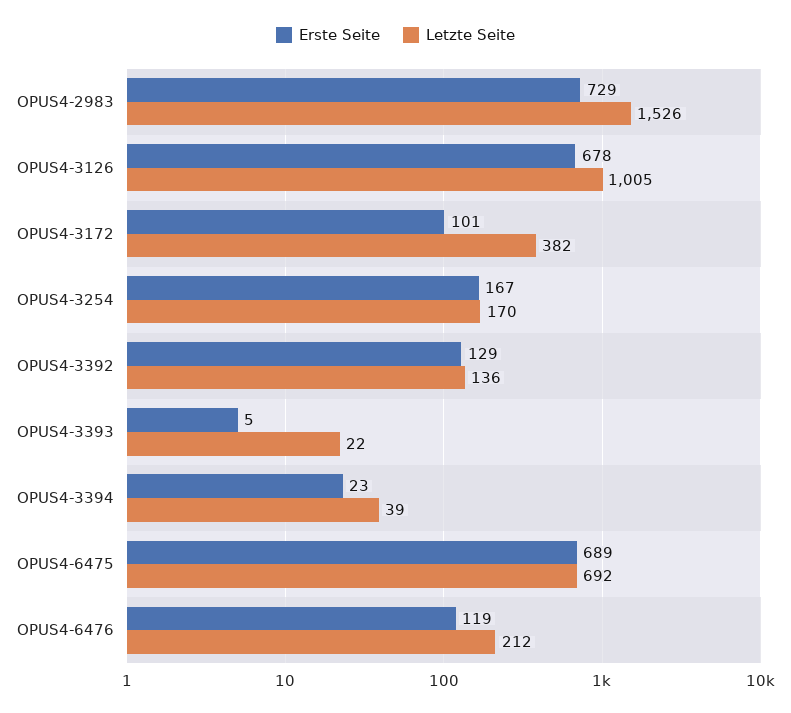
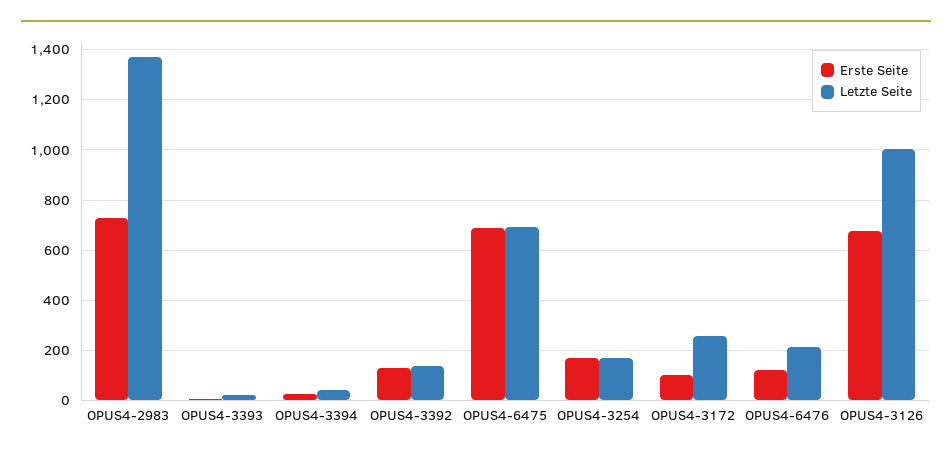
  {
    "Erste Seite": {
      "OPUS4-2983": 729,
      "OPUS4-3126": 678,
      "OPUS4-3172": 101,
      "OPUS4-3254": 167,
      "OPUS4-3392": 129,
      "OPUS4-3393": 5,
      "OPUS4-3394": 23,
      "OPUS4-6475": 689,
      "OPUS4-6476": 119
    },
    "Letzte Seite": {
-     "OPUS4-2983": 1526,
+     "OPUS4-2983": 1375,
      "OPUS4-3126": 1005,
-     "OPUS4-3172": 382,
+     "OPUS4-3172": 250,
      "OPUS4-3254": 170,
      "OPUS4-3392": 136,
      "OPUS4-3393": 22,
      "OPUS4-3394": 39,
      "OPUS4-6475": 692,
      "OPUS4-6476": 212
    }
  }

